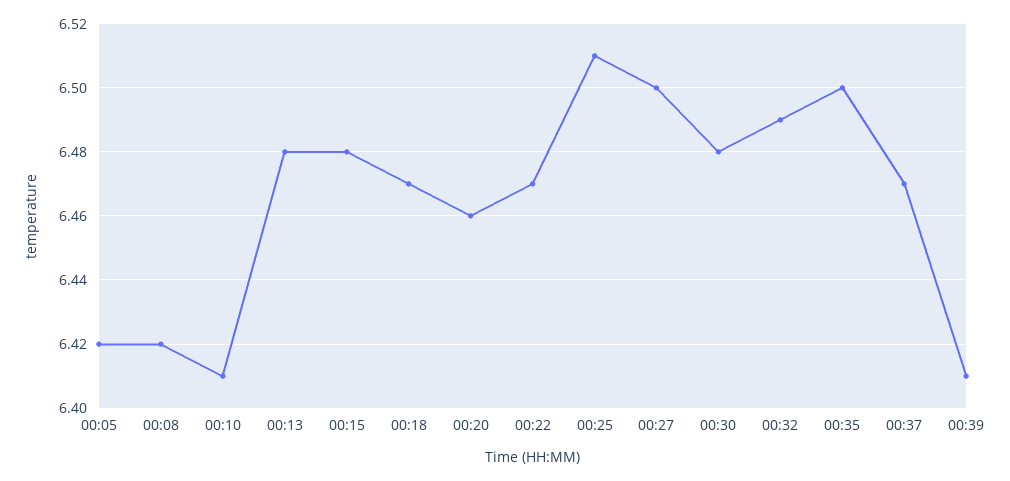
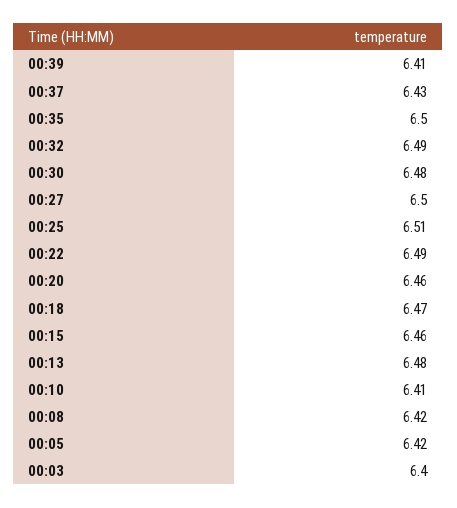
  {
    "00:05": 6.42,
    "00:08": 6.42,
    "00:10": 6.41,
    "00:13": 6.48,
-   "00:15": 6.48,
+   "00:15": 6.46,
    "00:18": 6.47,
    "00:20": 6.46,
-   "00:22": 6.47,
+   "00:22": 6.49,
    "00:25": 6.51,
    "00:27": 6.5,
    "00:30": 6.48,
    "00:32": 6.49,
    "00:35": 6.5,
-   "00:37": 6.47,
+   "00:37": 6.43,
-   "00:39": 6.41
+   "00:39": 6.41,
+   "00:03": 6.4
  }

